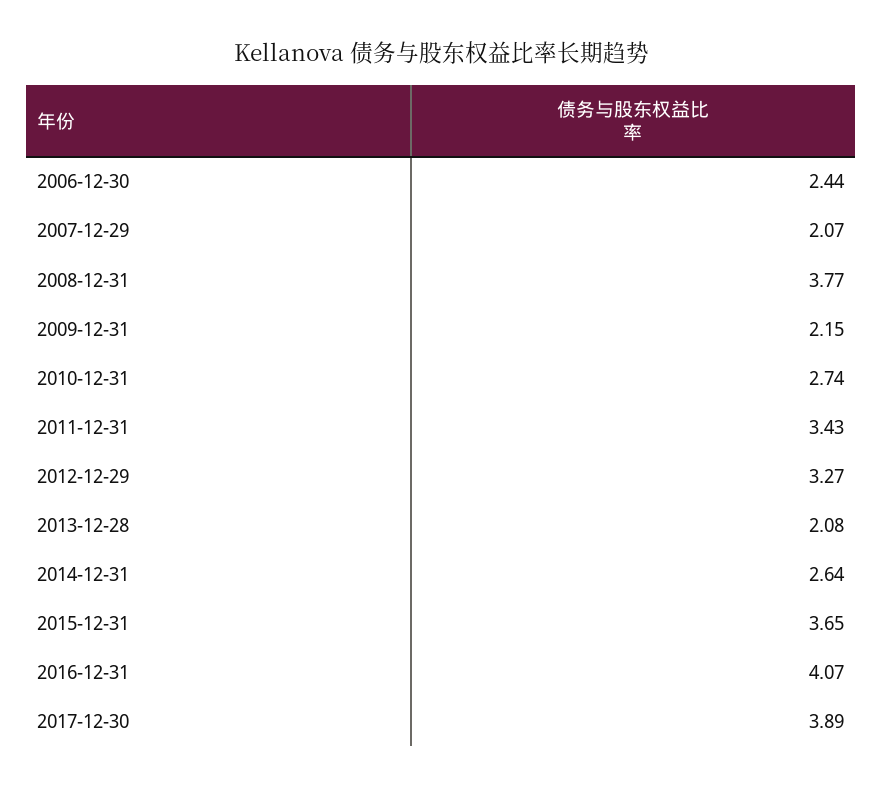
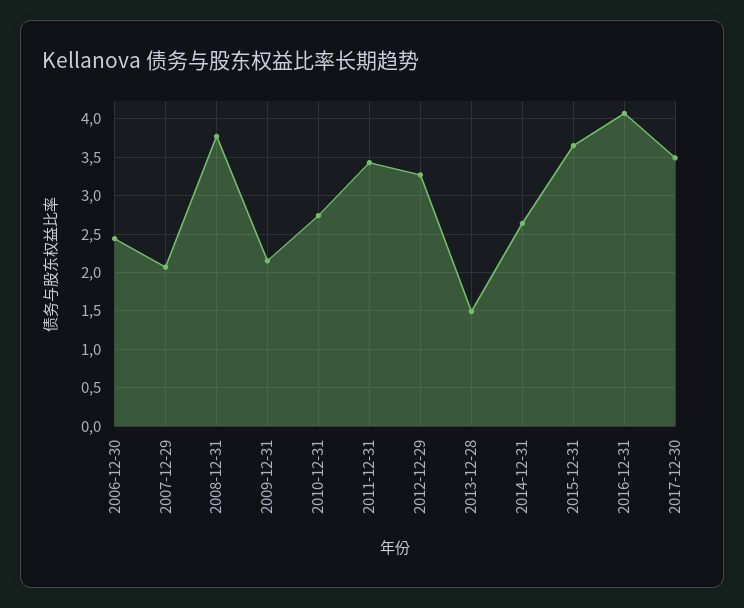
  {
    "2006-12-30": 2.44,
    "2007-12-29": 2.07,
    "2008-12-31": 3.77,
    "2009-12-31": 2.15,
    "2010-12-31": 2.74,
    "2011-12-31": 3.43,
    "2012-12-29": 3.27,
-   "2013-12-28": 2.08,
+   "2013-12-28": 1.5,
    "2014-12-31": 2.64,
    "2015-12-31": 3.65,
    "2016-12-31": 4.07,
-   "2017-12-30": 3.89
+   "2017-12-30": 3.5
  }

